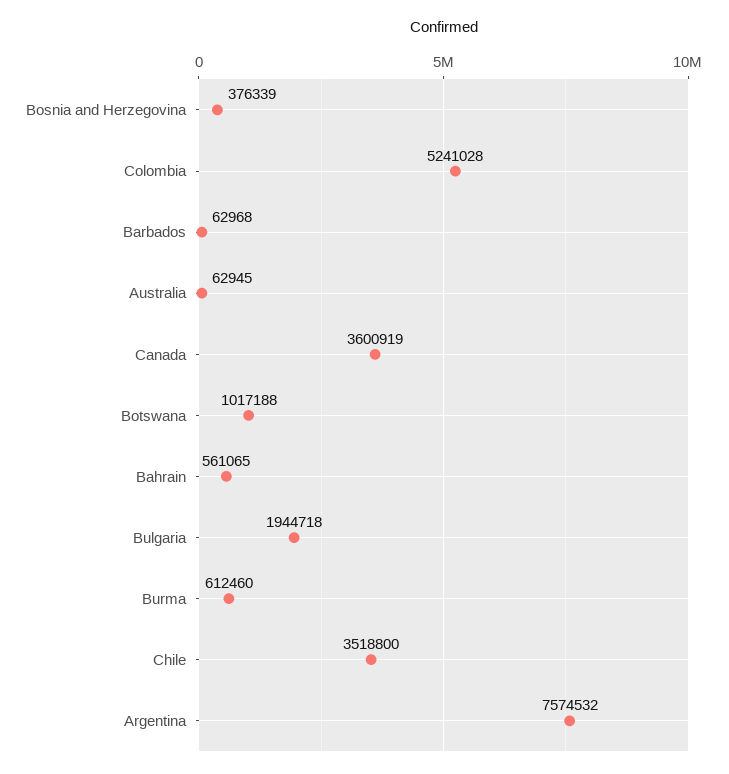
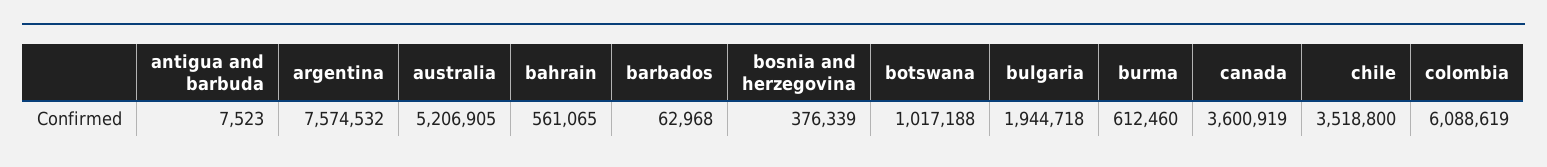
  {
    "Bosnia and Herzegovina": 376339,
-   "Colombia": 5241028,
+   "Colombia": 6088619,
    "Barbados": 62968,
-   "Australia": 62945,
+   "Australia": 5206905,
    "Canada": 3600919,
    "Botswana": 1017188,
    "Bahrain": 561065,
    "Bulgaria": 1944718,
    "Burma": 612460,
    "Chile": 3518800,
-   "Argentina": 7574532
+   "Argentina": 7574532,
+   "antigua and barbuda": 7523
  }

